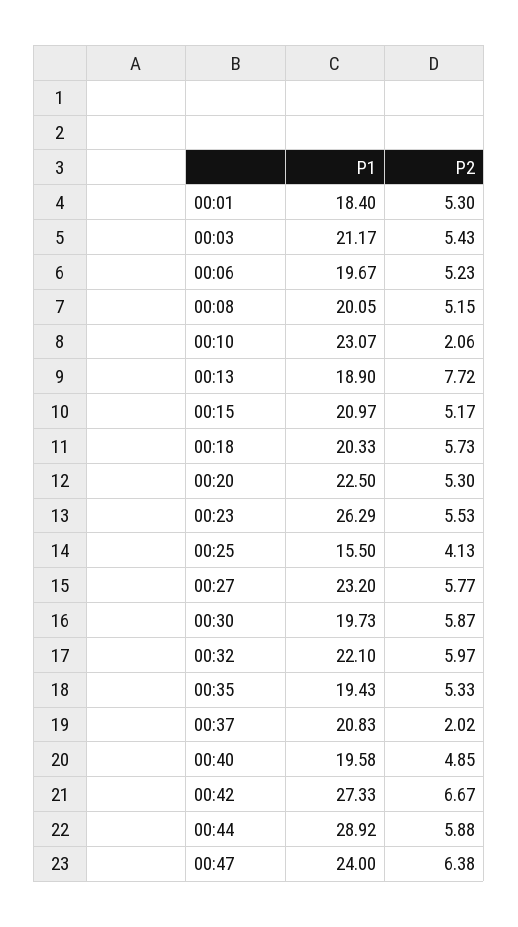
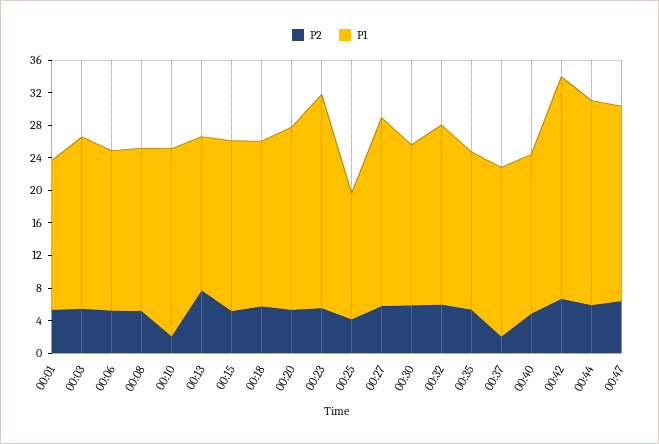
  {
    "P1": {
      "00:01": 18.4,
      "00:03": 21.17,
      "00:06": 19.67,
      "00:08": 20.05,
      "00:10": 23.07,
      "00:13": 18.9,
      "00:15": 20.97,
      "00:18": 20.33,
      "00:20": 22.5,
      "00:23": 26.29,
      "00:25": 15.5,
      "00:27": 23.2,
      "00:30": 19.73,
      "00:32": 22.1,
      "00:35": 19.43,
      "00:37": 20.83,
      "00:40": 19.58,
      "00:42": 27.33,
-     "00:44": 28.92,
+     "00:44": 25,
      "00:47": 24
    },
    "P2": {
      "00:01": 5.3,
      "00:03": 5.43,
      "00:06": 5.23,
      "00:08": 5.15,
      "00:10": 2.06,
      "00:13": 7.72,
      "00:15": 5.17,
      "00:18": 5.73,
      "00:20": 5.3,
      "00:23": 5.53,
      "00:25": 4.13,
      "00:27": 5.77,
      "00:30": 5.87,
      "00:32": 5.97,
      "00:35": 5.33,
      "00:37": 2.02,
      "00:40": 4.85,
      "00:42": 6.67,
      "00:44": 5.88,
      "00:47": 6.38
    }
  }

